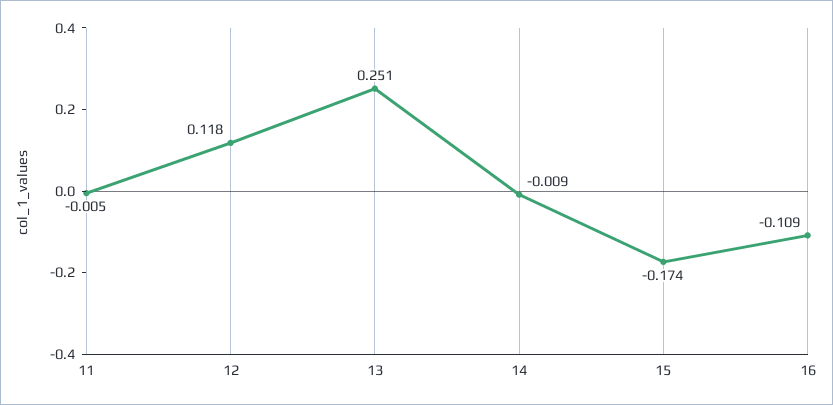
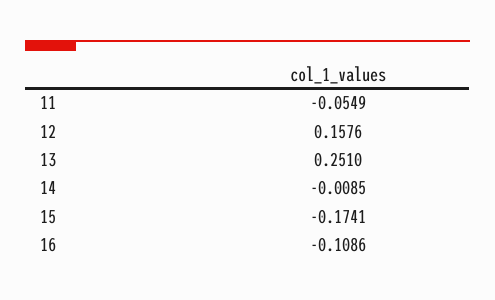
  {
-   "11": -0.005,
+   "11": -0.0549,
-   "12": 0.118,
+   "12": 0.1576,
    "13": 0.251,
    "14": -0.0085,
    "15": -0.1741,
    "16": -0.1086
  }

